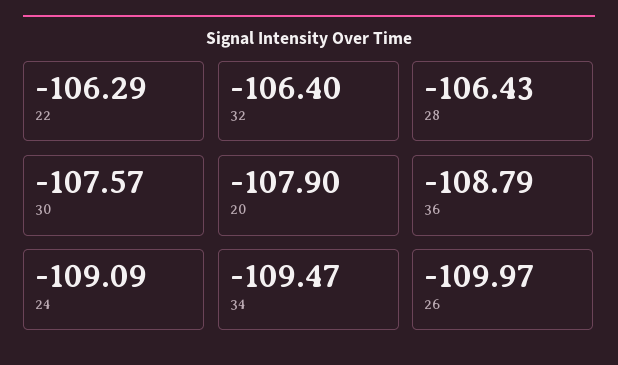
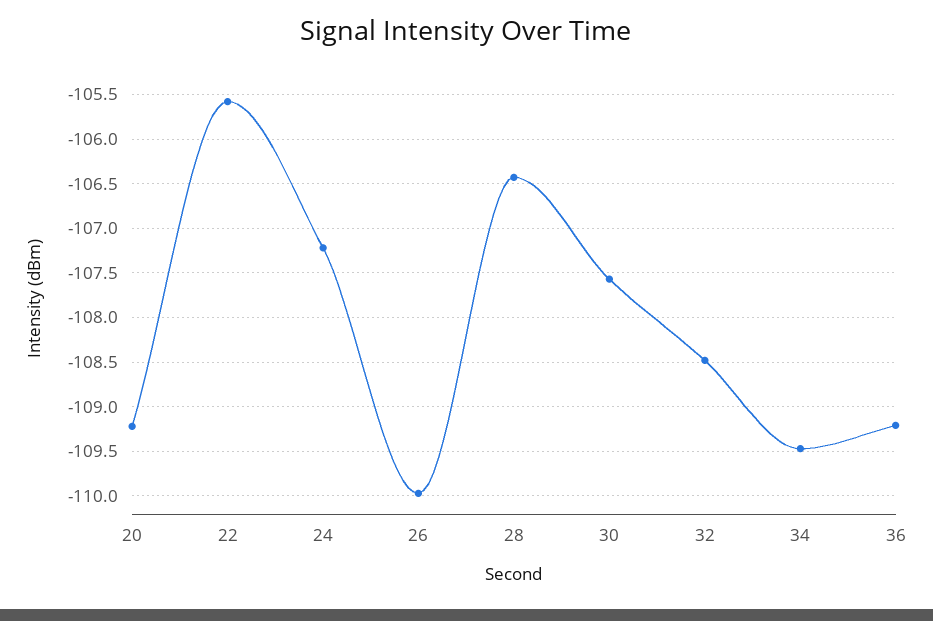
  {
-   "22": -106.29,
+   "22": -105.6,
-   "32": -106.4,
+   "32": -108.5,
    "28": -106.43,
    "30": -107.57,
-   "20": -107.9,
+   "20": -109.2,
-   "36": -108.79,
+   "36": -109.2,
-   "24": -109.09,
+   "24": -107.2,
    "34": -109.47,
    "26": -109.97
  }

